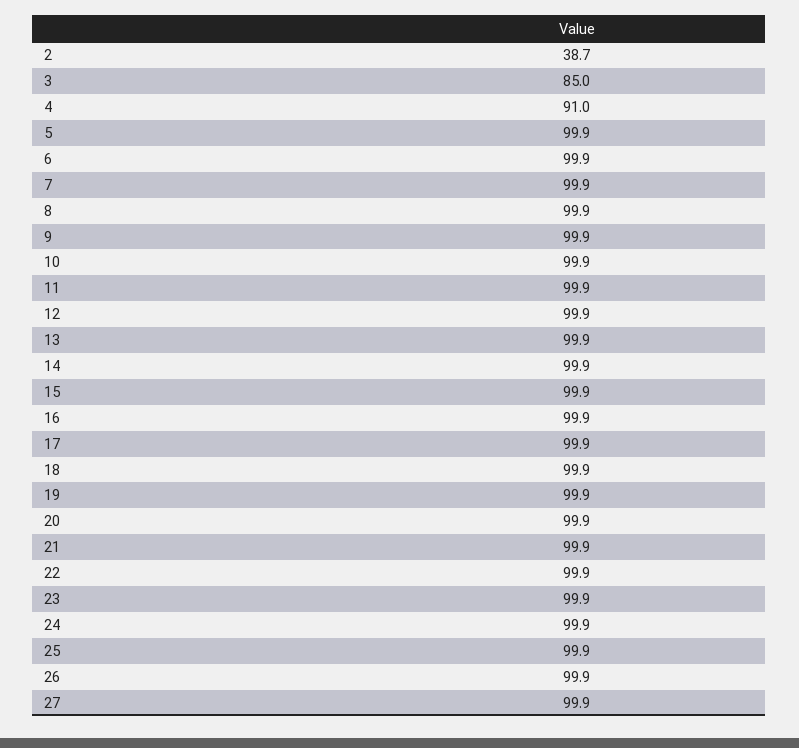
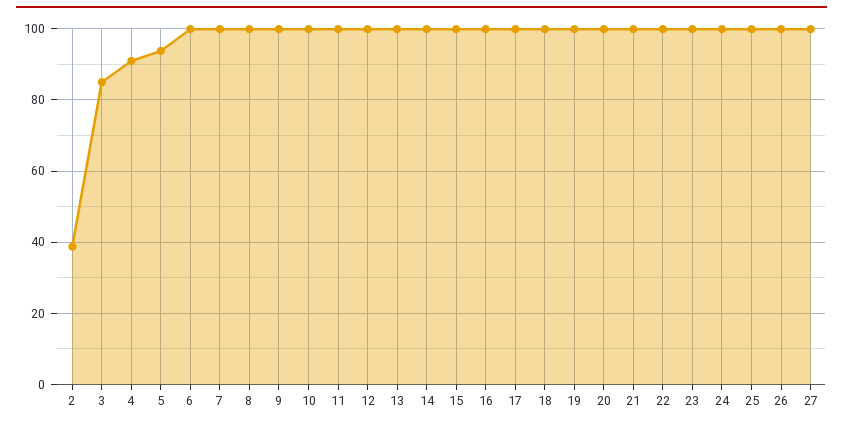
  {
    "2": 38.7,
    "3": 85,
    "4": 91,
-   "5": 99.9,
+   "5": 94,
    "6": 99.9,
    "7": 99.9,
    "8": 99.9,
    "9": 99.9,
    "10": 99.9,
    "11": 99.9,
    "12": 99.9,
    "13": 99.9,
    "14": 99.9,
    "15": 99.9,
    "16": 99.9,
    "17": 99.9,
    "18": 99.9,
    "19": 99.9,
    "20": 99.9,
    "21": 99.9,
    "22": 99.9,
    "23": 99.9,
    "24": 99.9,
    "25": 99.9,
    "26": 99.9,
    "27": 99.9
  }

